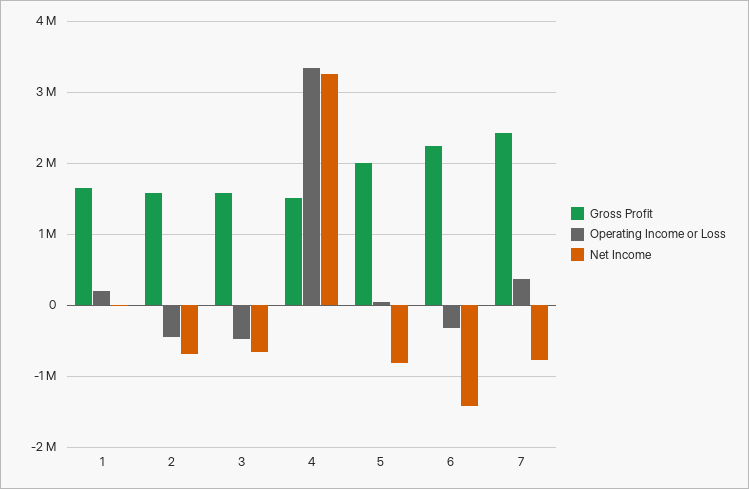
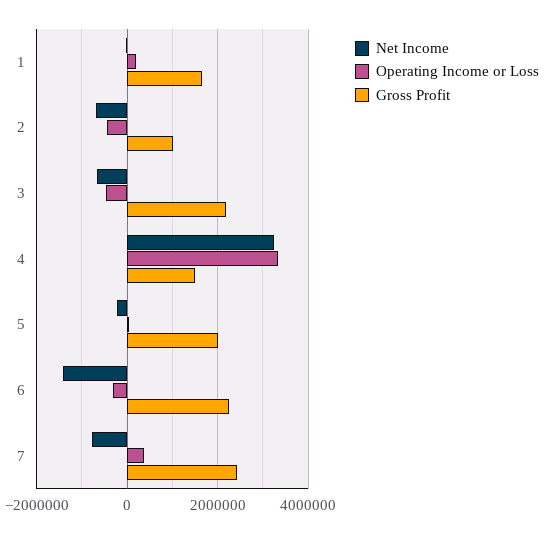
  {
    "Gross Profit": {
      "1": 1700000,
-     "2": 1600000,
+     "2": 1000000,
-     "3": 1600000,
+     "3": 2200000,
      "4": 1500000,
      "5": 2000000,
      "6": 2200000,
      "7": 2400000
    },
    "Operating Income or Loss": {
      "1": 200000,
      "2": -500000,
      "3": -500000,
      "4": 3300000,
      "5": 0,
      "6": -300000,
      "7": 400000
    },
    "Net Income": {
      "1": 0,
      "2": -700000,
      "3": -700000,
      "4": 3300000,
-     "5": -800000,
+     "5": -200000,
      "6": -1400000,
      "7": -800000
    }
  }

